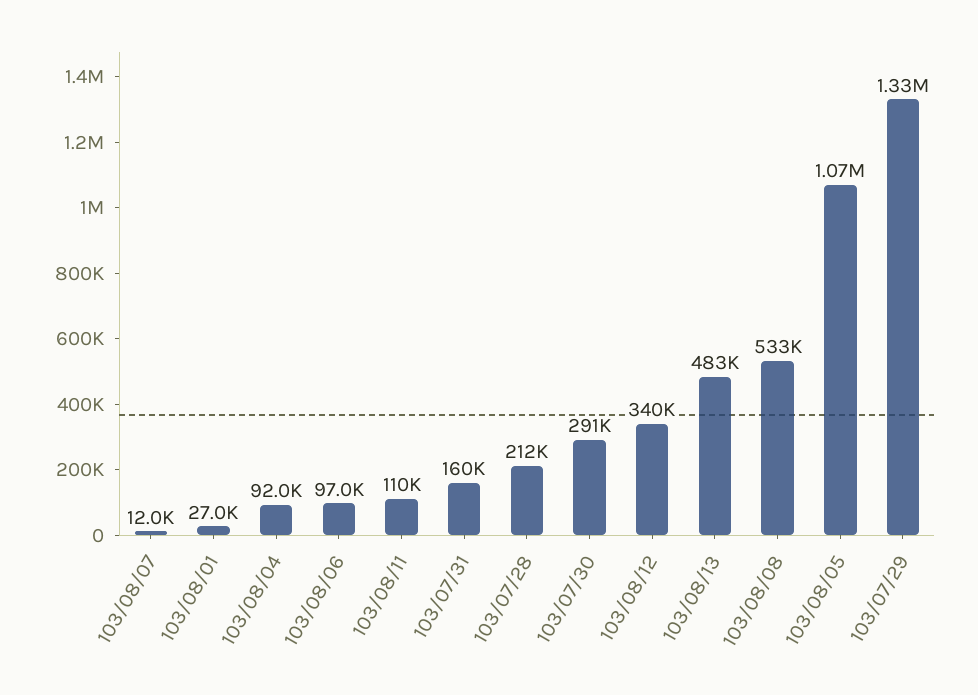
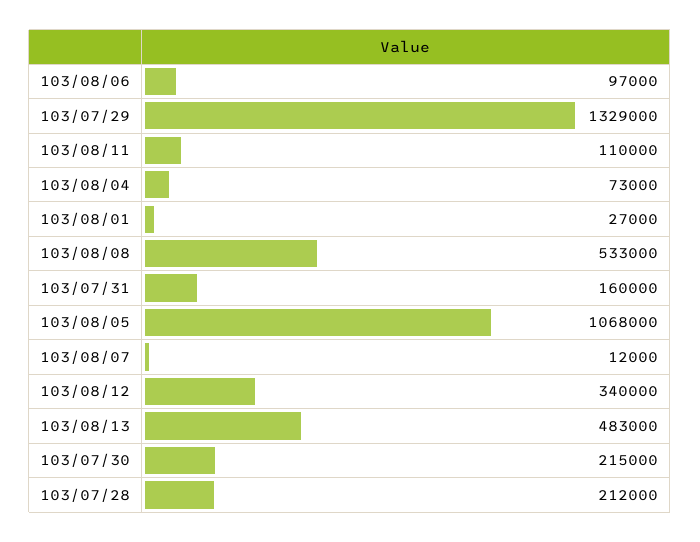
  {
    "103/08/07": 12000,
    "103/08/01": 27000,
-   "103/08/04": 92000,
+   "103/08/04": 73000,
    "103/08/06": 97000,
    "103/08/11": 110000,
    "103/07/31": 160000,
    "103/07/28": 212000,
-   "103/07/30": 291000,
+   "103/07/30": 215000,
    "103/08/12": 340000,
    "103/08/13": 483000,
    "103/08/08": 533000,
    "103/08/05": 1068000,
    "103/07/29": 1329000
  }

